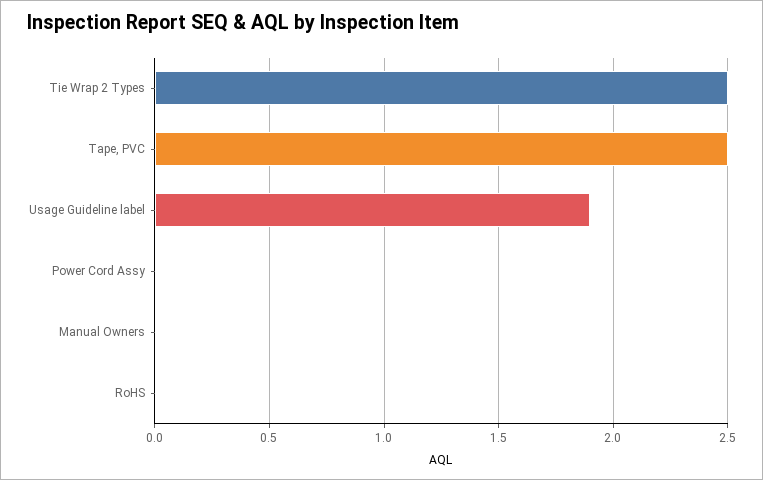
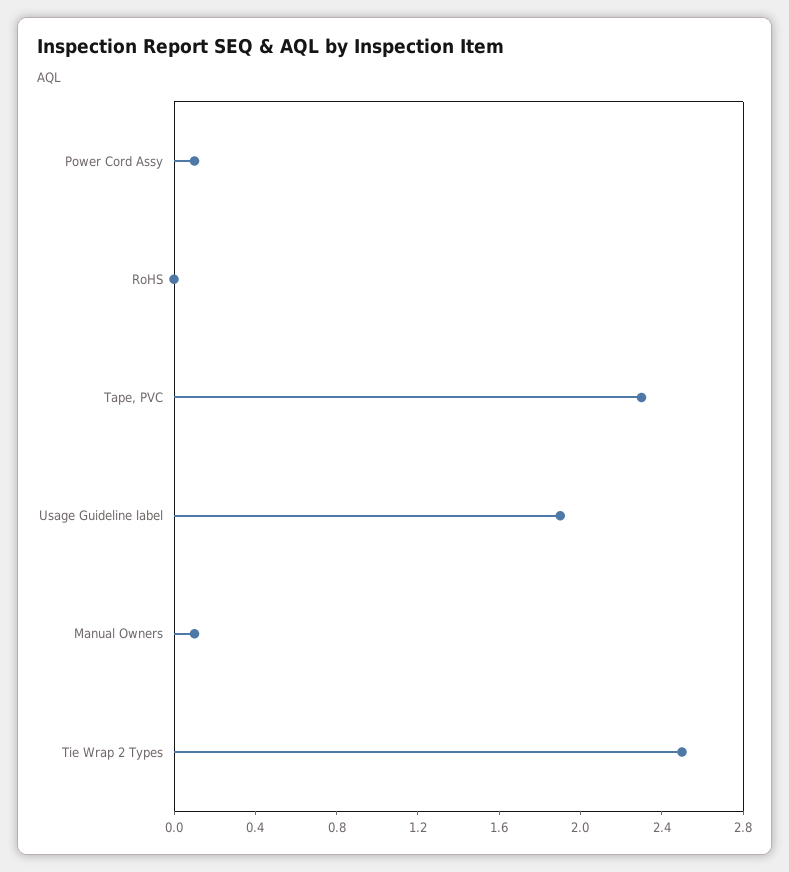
  {
    "Tie Wrap 2 Types": 2.5,
-   "Tape, PVC": 2.5,
+   "Tape, PVC": 2.3,
    "Usage Guideline label": 1.9,
-   "Power Cord Assy": 0,
+   "Power Cord Assy": 0.1,
-   "Manual Owners": 0,
+   "Manual Owners": 0.1,
    "RoHS": 0
  }

